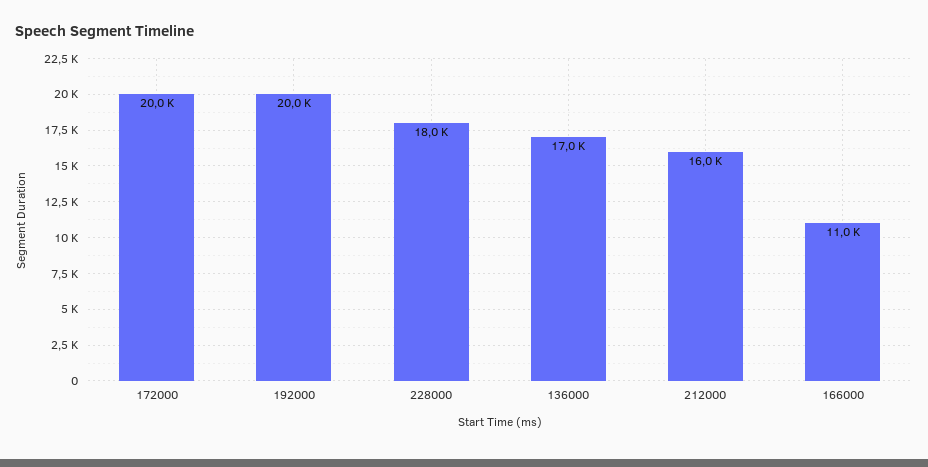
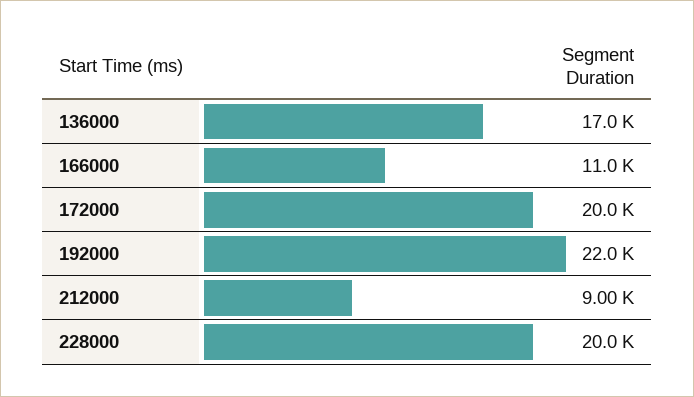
  {
    "172000": 20000,
-   "192000": 20000,
+   "192000": 22000,
-   "228000": 18000,
+   "228000": 20000,
    "136000": 17000,
-   "212000": 16000,
+   "212000": 9000,
    "166000": 11000
  }

